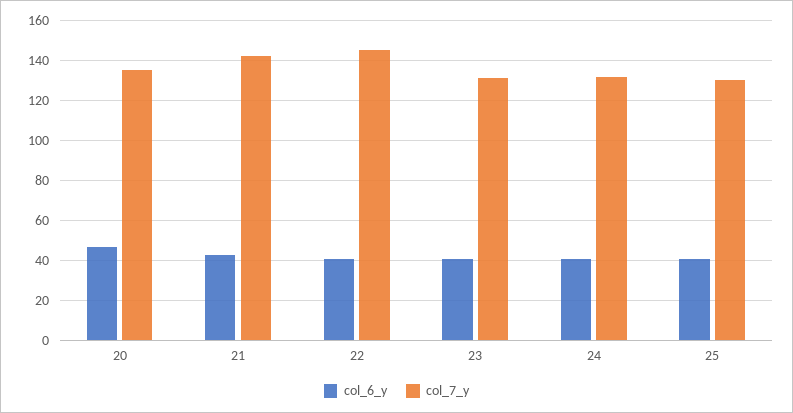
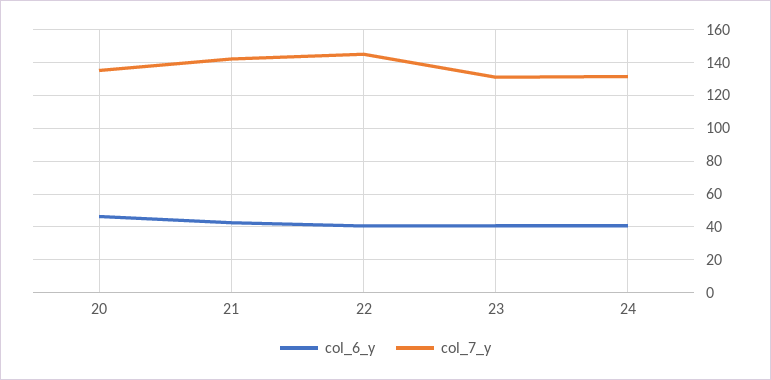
  {
    "col_6_y": {
      "20": 45,
      "21": 45,
      "22": 40,
      "23": 40,
-     "24": 40,
+     "24": 40
-     "25": 40
    },
    "col_7_y": {
      "20": 135,
      "21": 140,
      "22": 145,
      "23": 130,
-     "24": 130,
+     "24": 130
-     "25": 130
    }
  }

